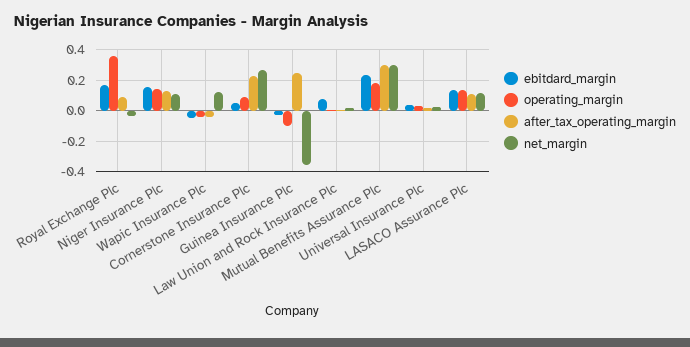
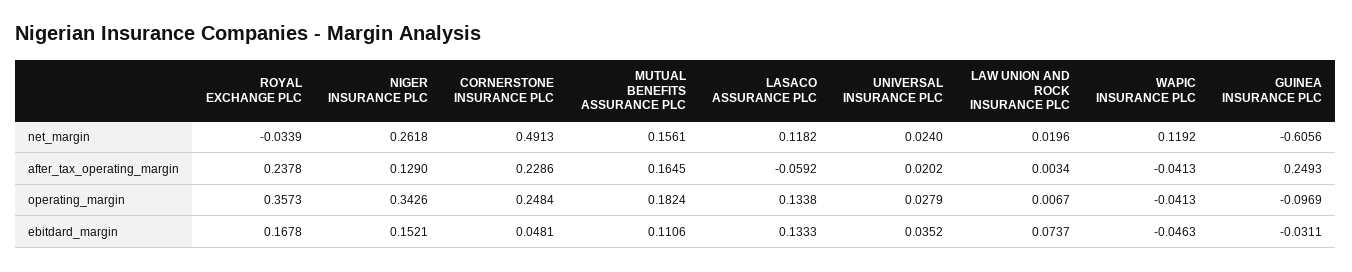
  {
    "ebitdard_margin": {
      "Royal Exchange Plc": 0.1678,
      "Niger Insurance Plc": 0.1521,
      "Wapic Insurance Plc": -0.0463,
      "Cornerstone Insurance Plc": 0.0481,
      "Guinea Insurance Plc": -0.0311,
      "Law Union and Rock Insurance Plc": 0.0737,
-     "Mutual Benefits Assurance Plc": 0.25,
+     "Mutual Benefits Assurance Plc": 0.1106,
      "Universal Insurance Plc": 0.0352,
      "LASACO Assurance Plc": 0.1333
    },
    "operating_margin": {
      "Royal Exchange Plc": 0.3573,
-     "Niger Insurance Plc": 0.15,
+     "Niger Insurance Plc": 0.3426,
      "Wapic Insurance Plc": -0.0413,
-     "Cornerstone Insurance Plc": 0.1,
+     "Cornerstone Insurance Plc": 0.2484,
      "Guinea Insurance Plc": -0.0969,
      "Law Union and Rock Insurance Plc": 0.0067,
      "Mutual Benefits Assurance Plc": 0.1824,
      "Universal Insurance Plc": 0.0279,
      "LASACO Assurance Plc": 0.1338
    },
    "after_tax_operating_margin": {
-     "Royal Exchange Plc": 0.1,
+     "Royal Exchange Plc": 0.2378,
      "Niger Insurance Plc": 0.129,
      "Wapic Insurance Plc": -0.0413,
      "Cornerstone Insurance Plc": 0.2286,
      "Guinea Insurance Plc": 0.2493,
      "Law Union and Rock Insurance Plc": 0.0034,
-     "Mutual Benefits Assurance Plc": 0.3,
+     "Mutual Benefits Assurance Plc": 0.1645,
      "Universal Insurance Plc": 0.0202,
-     "LASACO Assurance Plc": 0.1
+     "LASACO Assurance Plc": -0.0592
    },
    "net_margin": {
      "Royal Exchange Plc": -0.0339,
-     "Niger Insurance Plc": 0.1,
+     "Niger Insurance Plc": 0.2618,
      "Wapic Insurance Plc": 0.1192,
-     "Cornerstone Insurance Plc": 0.25,
+     "Cornerstone Insurance Plc": 0.4913,
-     "Guinea Insurance Plc": -0.35,
+     "Guinea Insurance Plc": -0.6056,
      "Law Union and Rock Insurance Plc": 0.0196,
-     "Mutual Benefits Assurance Plc": 0.3,
+     "Mutual Benefits Assurance Plc": 0.1561,
      "Universal Insurance Plc": 0.024,
      "LASACO Assurance Plc": 0.1182
    }
  }

